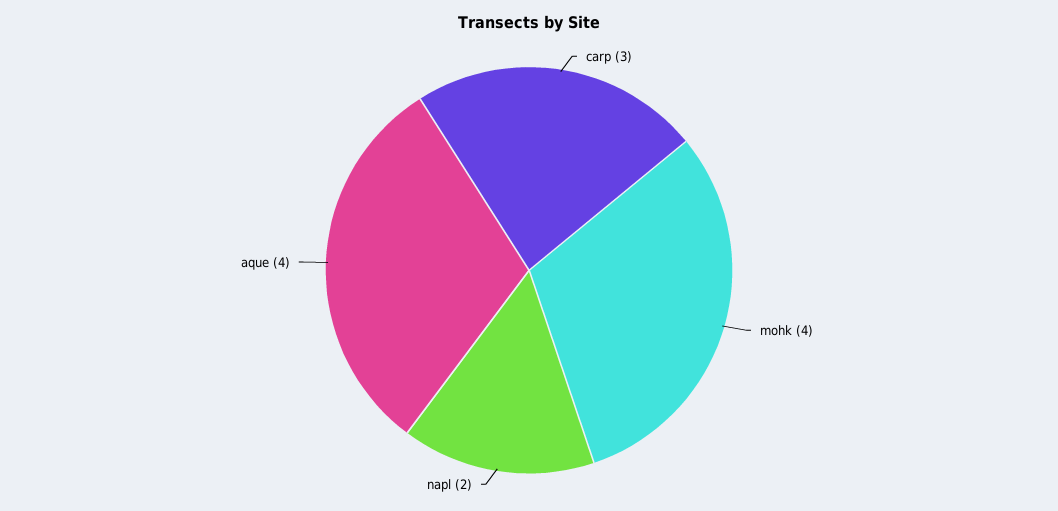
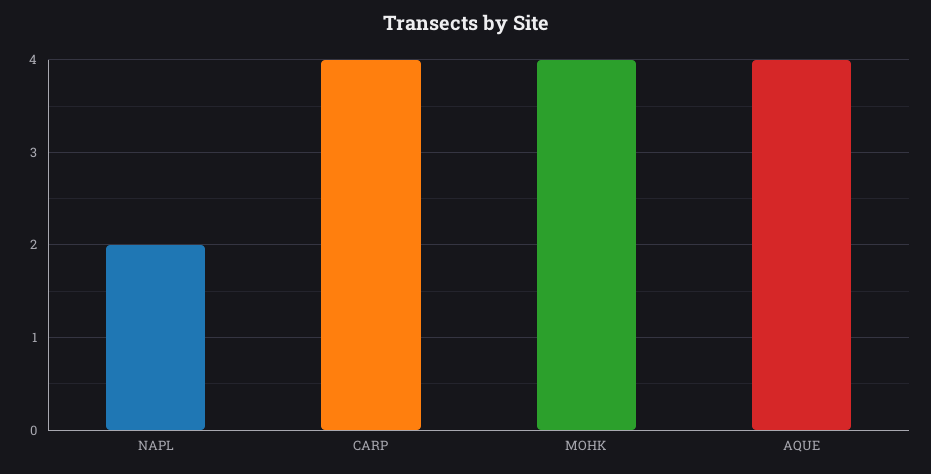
  {
-   "carp": 3,
+   "carp": 4,
    "mohk": 4,
    "napl": 2,
    "aque": 4
  }

